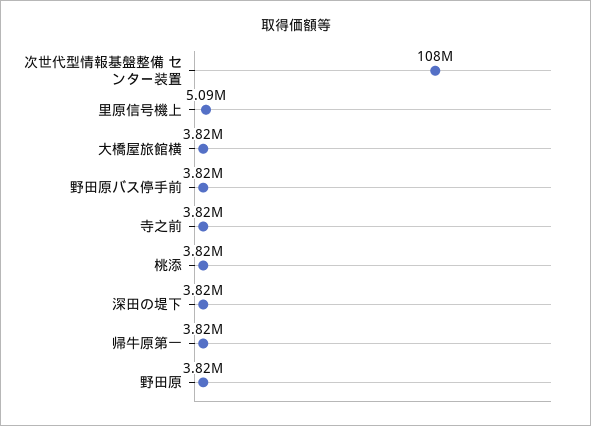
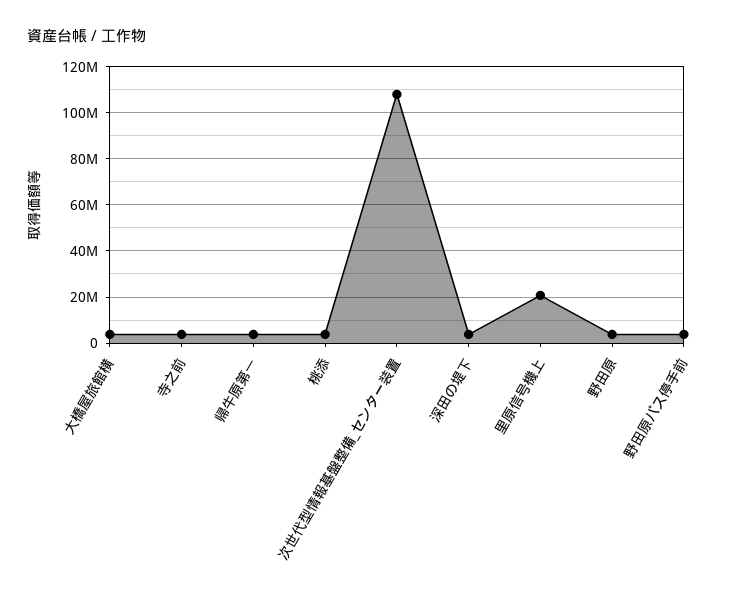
  {
    "次世代型情報基盤整備 センター装置": 108000000,
-   "里原信号機上": 5090000,
+   "里原信号機上": 20000000,
    "大橋屋旅館横": 3820000,
    "野田原バス停手前": 3820000,
    "寺之前": 3820000,
    "桃添": 3820000,
    "深田の堤下": 3820000,
    "帰牛原第一": 3820000,
    "野田原": 3820000
  }

